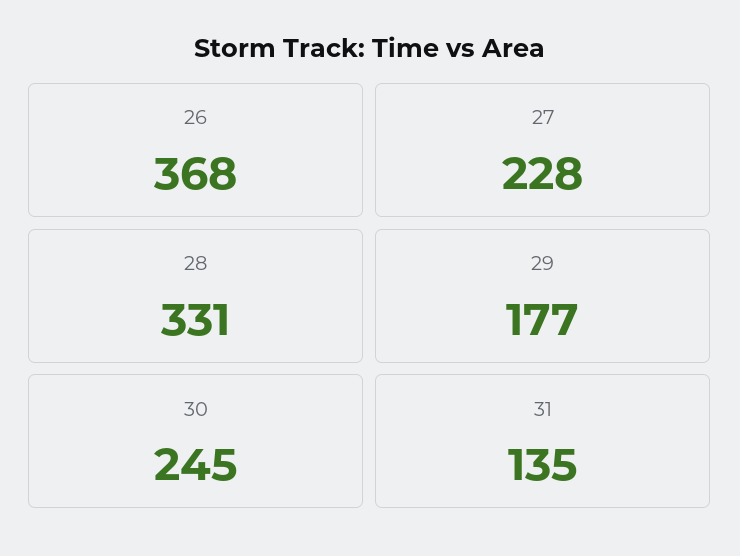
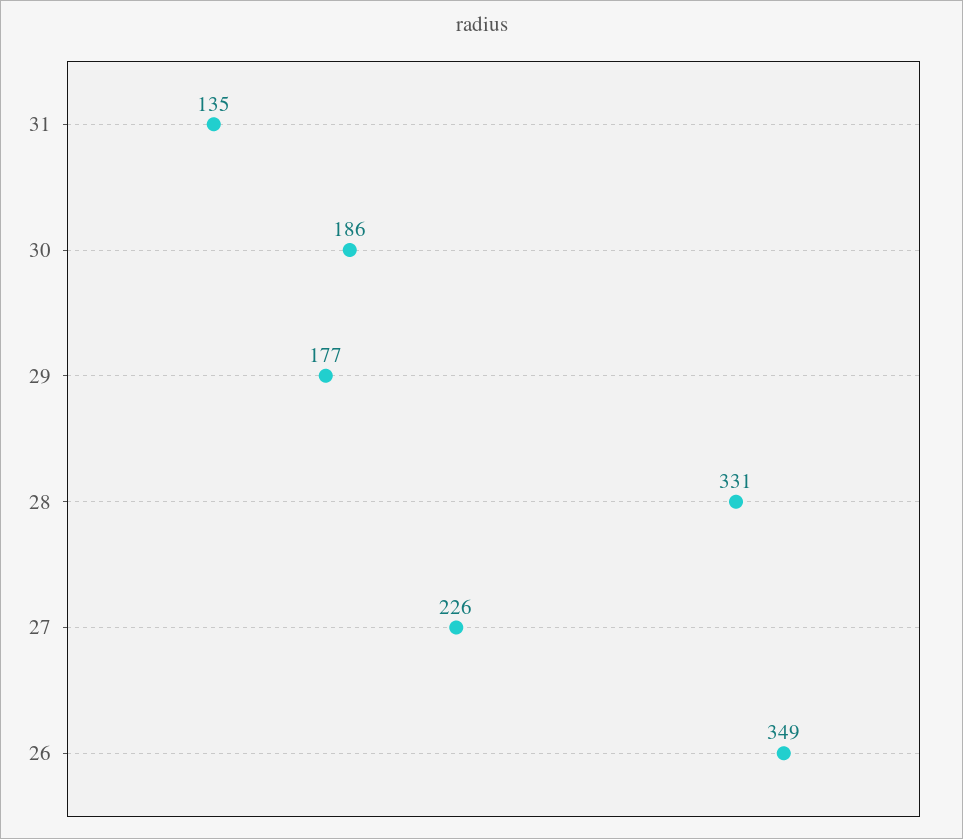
  {
-   "26": 368,
+   "26": 349,
-   "27": 228,
+   "27": 226,
    "28": 331,
    "29": 177,
-   "30": 245,
+   "30": 186,
    "31": 135
  }

